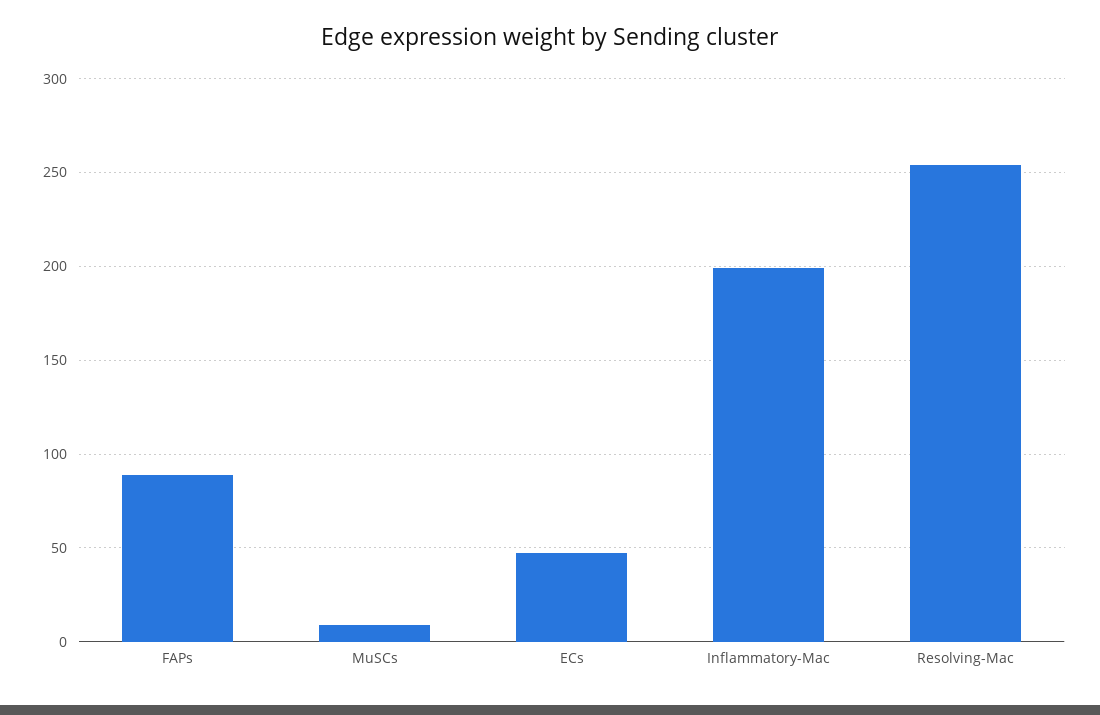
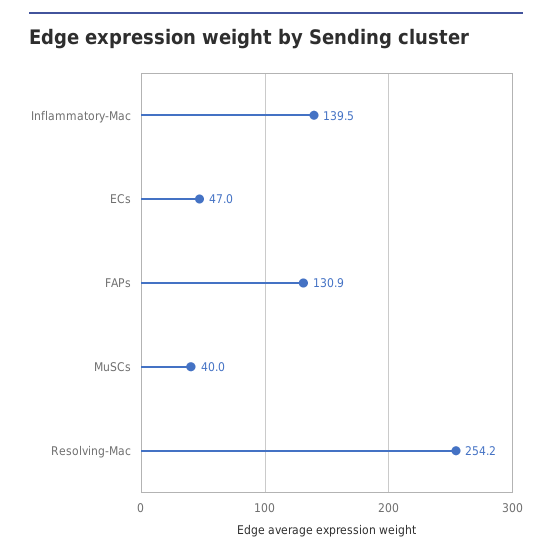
  {
-   "FAPs": 90,
+   "FAPs": 130.9,
-   "MuSCs": 10,
+   "MuSCs": 40,
    "ECs": 47,
-   "Inflammatory-Mac": 200,
+   "Inflammatory-Mac": 139.5,
    "Resolving-Mac": 254.2
  }

